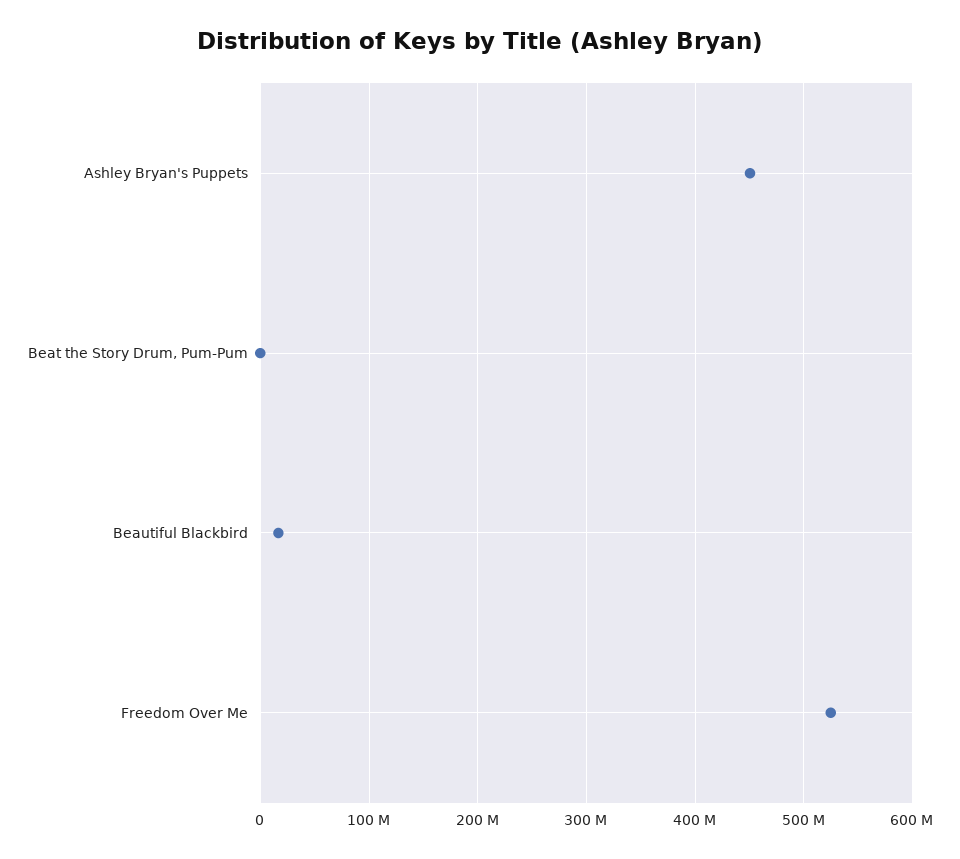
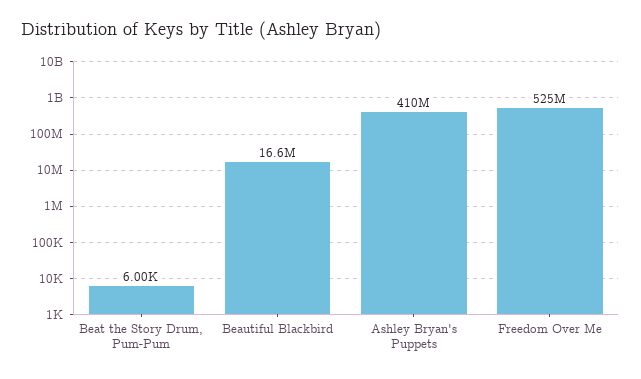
  {
-   "Ashley Bryan's Puppets": 450000000,
+   "Ashley Bryan's Puppets": 410000000,
    "Beat the Story Drum, Pum-Pum": 6000,
    "Beautiful Blackbird": 16600000,
    "Freedom Over Me": 525000000
  }

